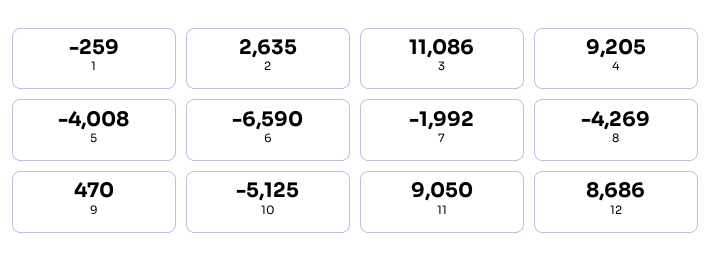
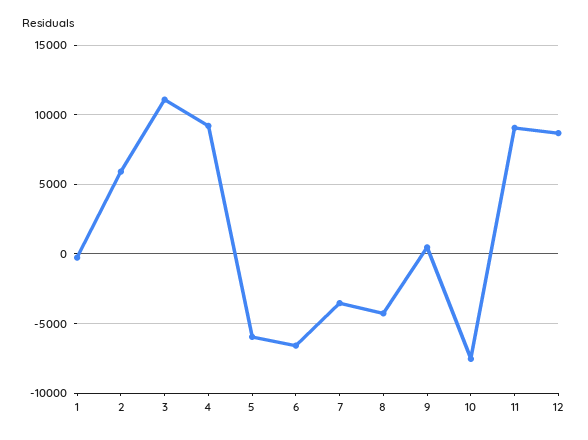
  {
    "1": -259,
-   "2": 2635,
+   "2": 6000,
    "3": 11086,
    "4": 9205,
-   "5": -4008,
+   "5": -6000,
    "6": -6590,
-   "7": -1992,
+   "7": -3500,
    "8": -4269,
    "9": 470,
-   "10": -5125,
+   "10": -7500,
    "11": 9050,
    "12": 8686
  }

